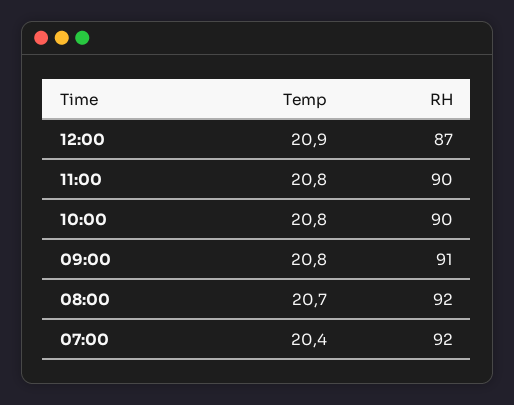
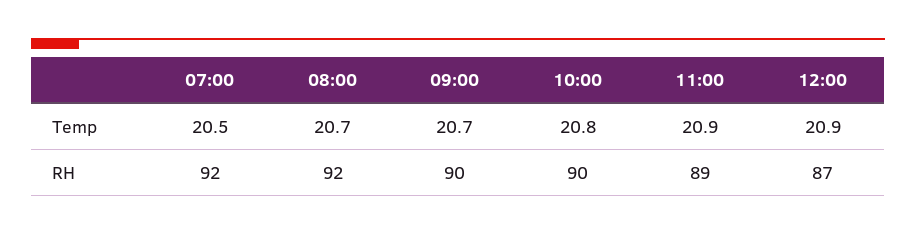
  {
    "Temp": {
      "12:00": 20.9,
-     "11:00": 20.8,
+     "11:00": 20.9,
      "10:00": 20.8,
-     "09:00": 20.8,
+     "09:00": 20.7,
      "08:00": 20.7,
-     "07:00": 20.4
+     "07:00": 20.5
    },
    "RH": {
      "12:00": 87,
-     "11:00": 90,
+     "11:00": 89,
      "10:00": 90,
-     "09:00": 91,
+     "09:00": 90,
      "08:00": 92,
      "07:00": 92
    }
  }

